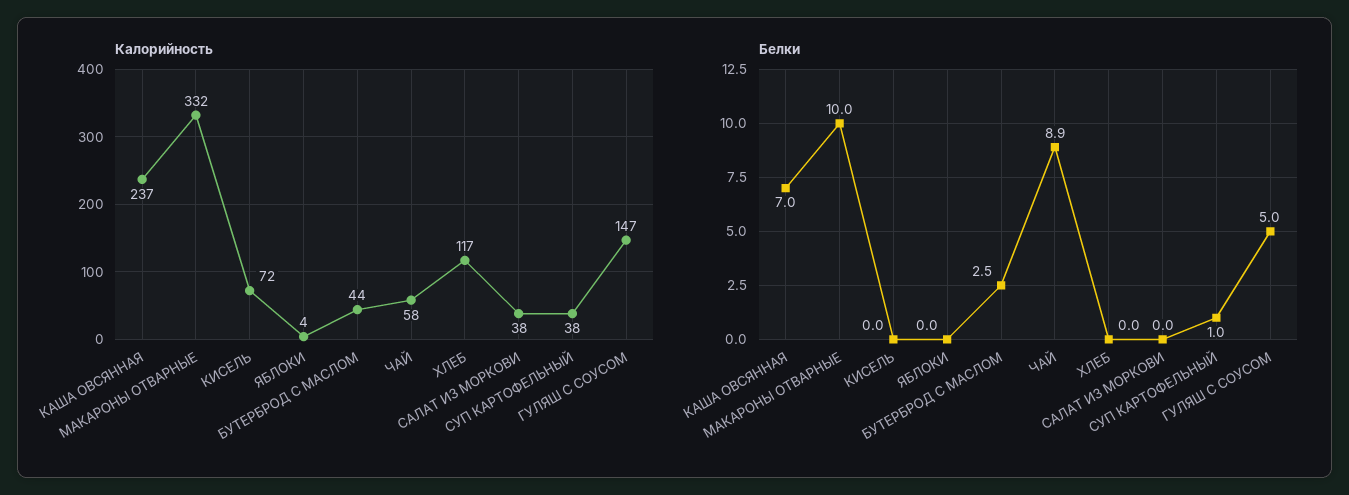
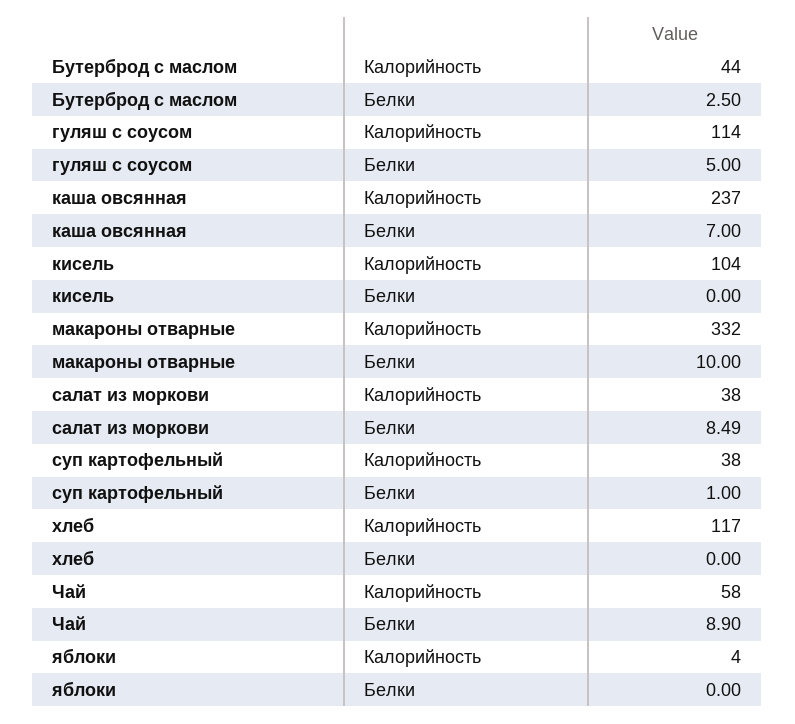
  {
    "Калорийность": {
      "КАША ОВСЯННАЯ": 237,
      "МАКАРОНЫ ОТВАРНЫЕ": 332,
-     "КИСЕЛЬ": 72,
+     "КИСЕЛЬ": 104,
      "ЯБЛОКИ": 4,
      "БУТЕРБРОД С МАСЛОМ": 44,
      "ЧАЙ": 58,
      "ХЛЕБ": 117,
      "САЛАТ ИЗ МОРКОВИ": 38,
      "СУП КАРТОФЕЛЬНЫЙ": 38,
-     "ГУЛЯШ С СОУСОМ": 147
+     "ГУЛЯШ С СОУСОМ": 114
    },
    "Белки": {
      "КАША ОВСЯННАЯ": 7,
      "МАКАРОНЫ ОТВАРНЫЕ": 10,
      "КИСЕЛЬ": 0,
      "ЯБЛОКИ": 0,
      "БУТЕРБРОД С МАСЛОМ": 2.5,
      "ЧАЙ": 8.9,
      "ХЛЕБ": 0,
-     "САЛАТ ИЗ МОРКОВИ": 0,
+     "САЛАТ ИЗ МОРКОВИ": 8.49,
      "СУП КАРТОФЕЛЬНЫЙ": 1,
      "ГУЛЯШ С СОУСОМ": 5
    }
  }

